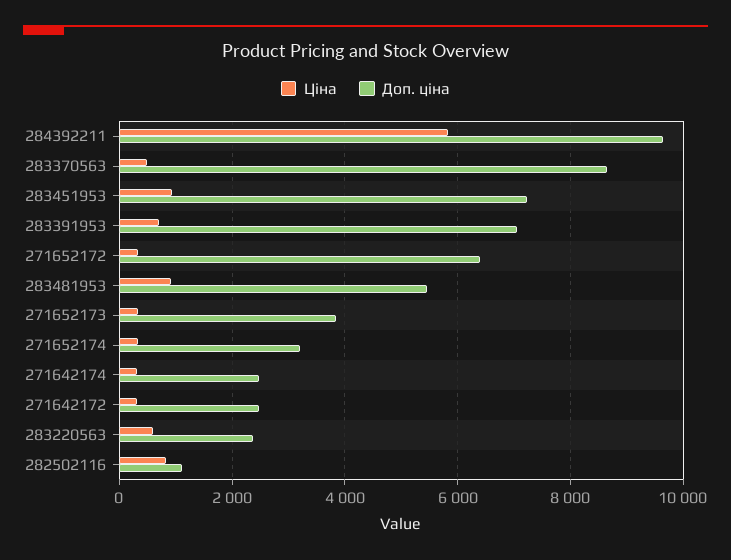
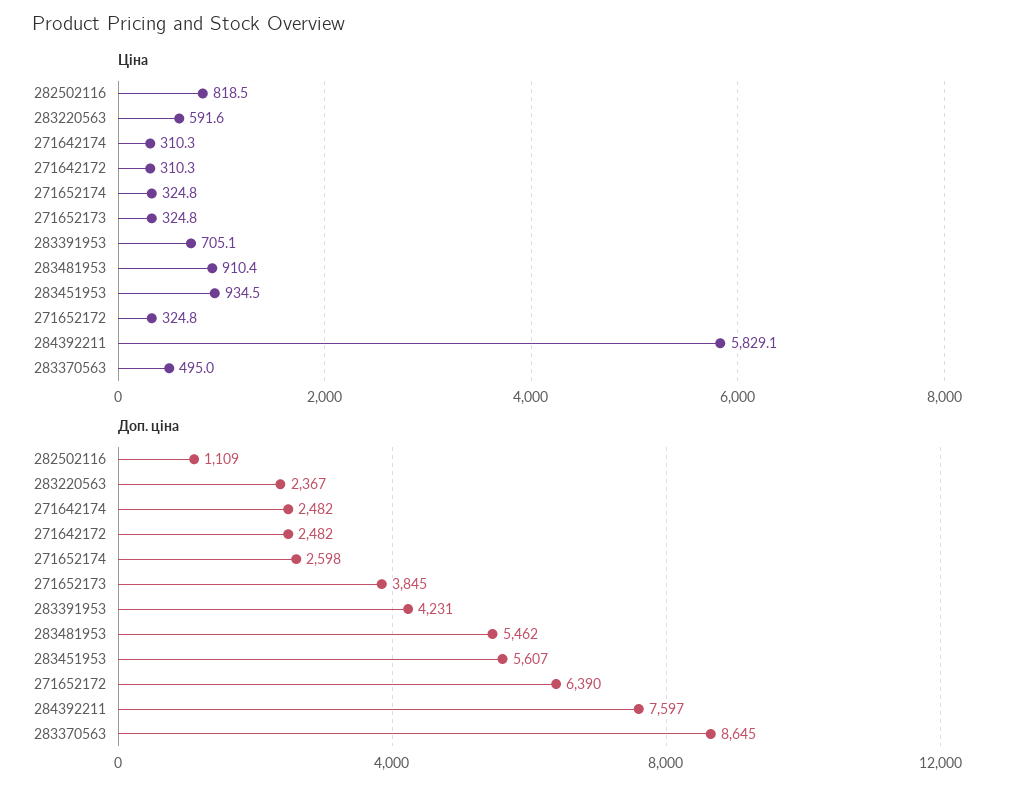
  {
    "Ціна": {
      "284392211": 5829.1,
      "283370563": 495,
      "283451953": 934.5,
      "283391953": 705.1,
      "271652172": 324.8,
      "283481953": 910.4,
      "271652173": 324.8,
      "271652174": 324.8,
      "271642174": 310.3,
      "271642172": 310.3,
      "283220563": 591.6,
      "282502116": 818.5
    },
    "Доп. ціна": {
-     "284392211": 9600,
+     "284392211": 7597,
      "283370563": 8645,
-     "283451953": 7200,
+     "283451953": 5607,
-     "283391953": 7000,
+     "283391953": 4231,
      "271652172": 6390,
      "283481953": 5462,
      "271652173": 3845,
-     "271652174": 3200,
+     "271652174": 2598,
      "271642174": 2482,
      "271642172": 2482,
      "283220563": 2367,
      "282502116": 1109
    }
  }

